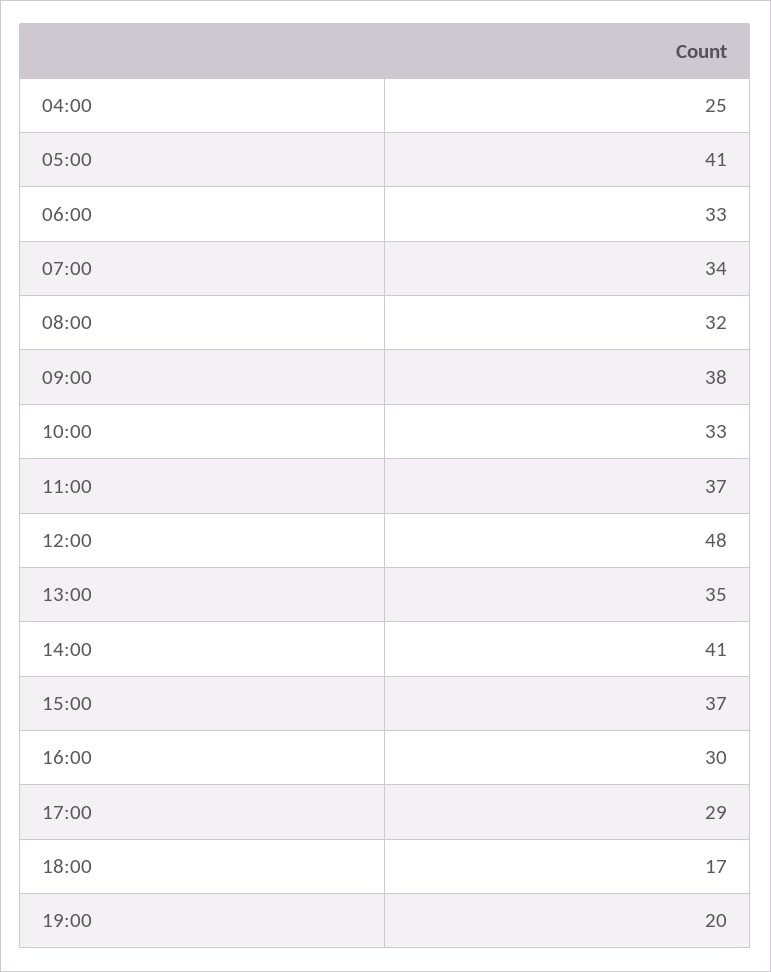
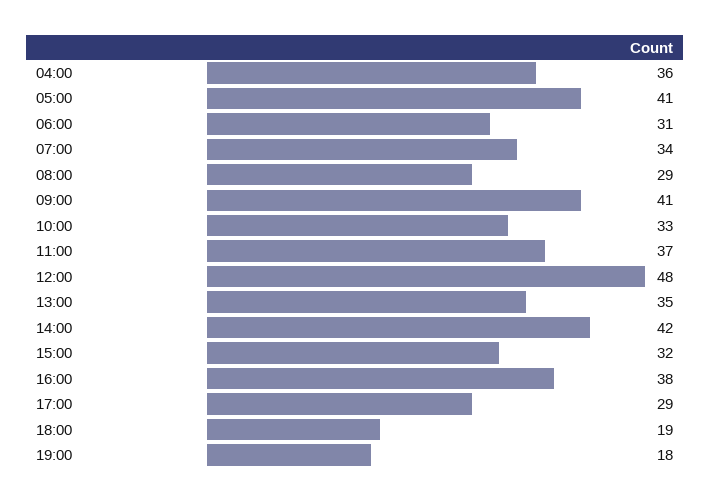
  {
-   "04:00": 25,
+   "04:00": 36,
    "05:00": 41,
-   "06:00": 33,
+   "06:00": 31,
    "07:00": 34,
-   "08:00": 32,
+   "08:00": 29,
-   "09:00": 38,
+   "09:00": 41,
    "10:00": 33,
    "11:00": 37,
    "12:00": 48,
    "13:00": 35,
-   "14:00": 41,
+   "14:00": 42,
-   "15:00": 37,
+   "15:00": 32,
-   "16:00": 30,
+   "16:00": 38,
    "17:00": 29,
-   "18:00": 17,
+   "18:00": 19,
-   "19:00": 20
+   "19:00": 18
  }

